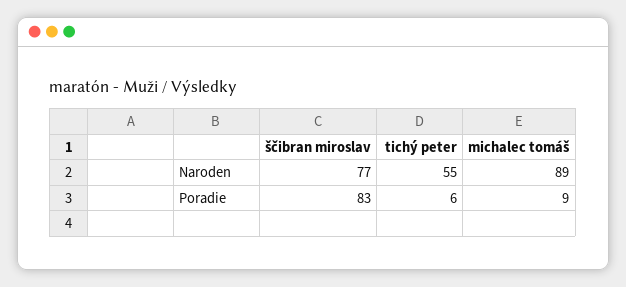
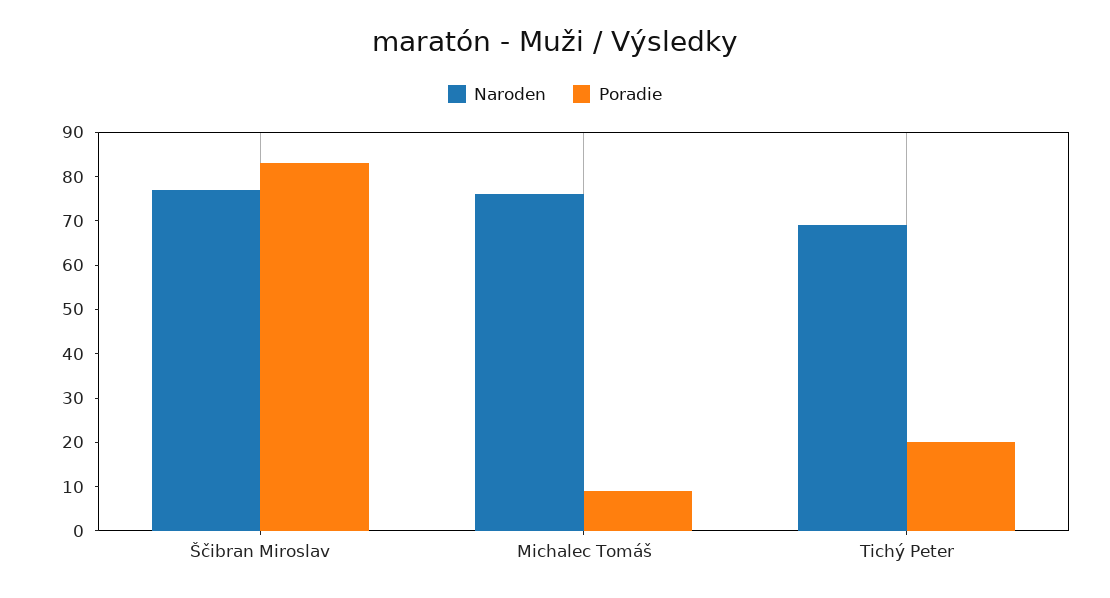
  {
    "Naroden": {
      "ščibran miroslav": 77,
-     "tichý peter": 55,
+     "tichý peter": 70,
-     "michalec tomáš": 89
+     "michalec tomáš": 75
    },
    "Poradie": {
      "ščibran miroslav": 83,
-     "tichý peter": 6,
+     "tichý peter": 20,
      "michalec tomáš": 9
    }
  }

